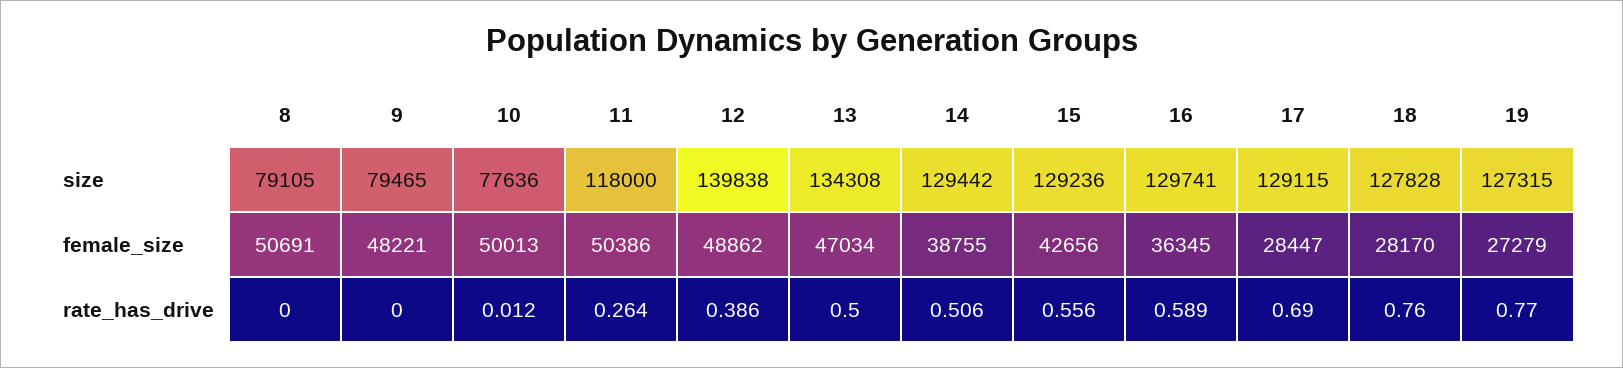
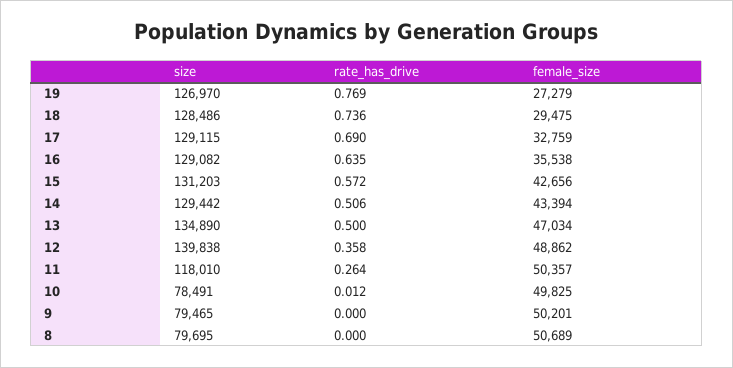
  {
    "8": {
-     "size": 79105,
+     "size": 79695,
-     "female_size": 50691,
+     "female_size": 50689,
      "rate_has_drive": 0
    },
    "9": {
      "size": 79465,
-     "female_size": 48221,
+     "female_size": 50201,
      "rate_has_drive": 0
    },
    "10": {
-     "size": 77636,
+     "size": 78491,
-     "female_size": 50013,
+     "female_size": 49825,
      "rate_has_drive": 0.012
    },
    "11": {
-     "size": 118000,
+     "size": 118010,
-     "female_size": 50386,
+     "female_size": 50357,
      "rate_has_drive": 0.264
    },
    "12": {
      "size": 139838,
      "female_size": 48862,
-     "rate_has_drive": 0.386
+     "rate_has_drive": 0.358
    },
    "13": {
-     "size": 134308,
+     "size": 134890,
      "female_size": 47034,
      "rate_has_drive": 0.5
    },
    "14": {
      "size": 129442,
-     "female_size": 38755,
+     "female_size": 43394,
      "rate_has_drive": 0.506
    },
    "15": {
-     "size": 129236,
+     "size": 131203,
      "female_size": 42656,
-     "rate_has_drive": 0.556
+     "rate_has_drive": 0.572
    },
    "16": {
-     "size": 129741,
+     "size": 129082,
-     "female_size": 36345,
+     "female_size": 35538,
-     "rate_has_drive": 0.589
+     "rate_has_drive": 0.635
    },
    "17": {
      "size": 129115,
-     "female_size": 28447,
+     "female_size": 32759,
      "rate_has_drive": 0.69
    },
    "18": {
-     "size": 127828,
+     "size": 128486,
-     "female_size": 28170,
+     "female_size": 29475,
-     "rate_has_drive": 0.76
+     "rate_has_drive": 0.736
    },
    "19": {
-     "size": 127315,
+     "size": 126970,
      "female_size": 27279,
-     "rate_has_drive": 0.77
+     "rate_has_drive": 0.769
    }
  }

